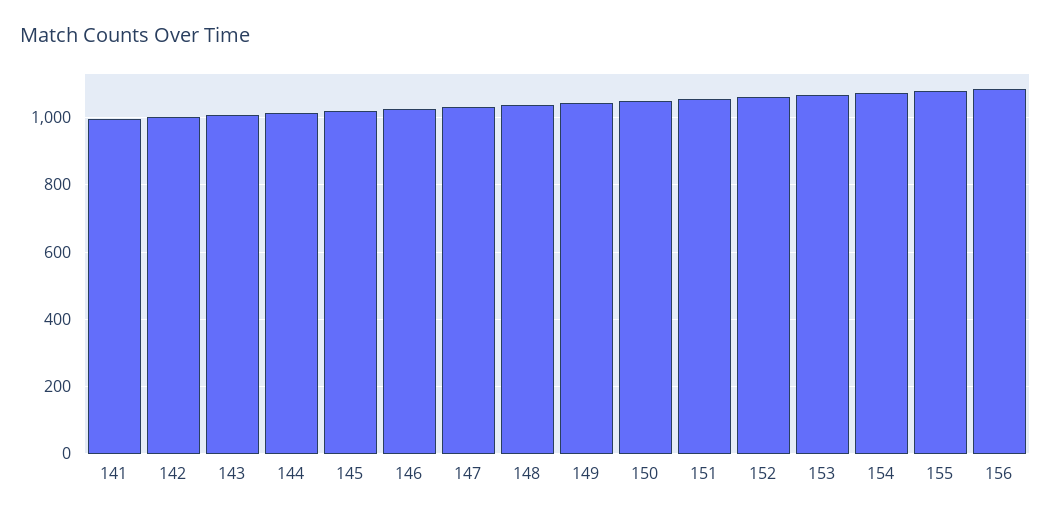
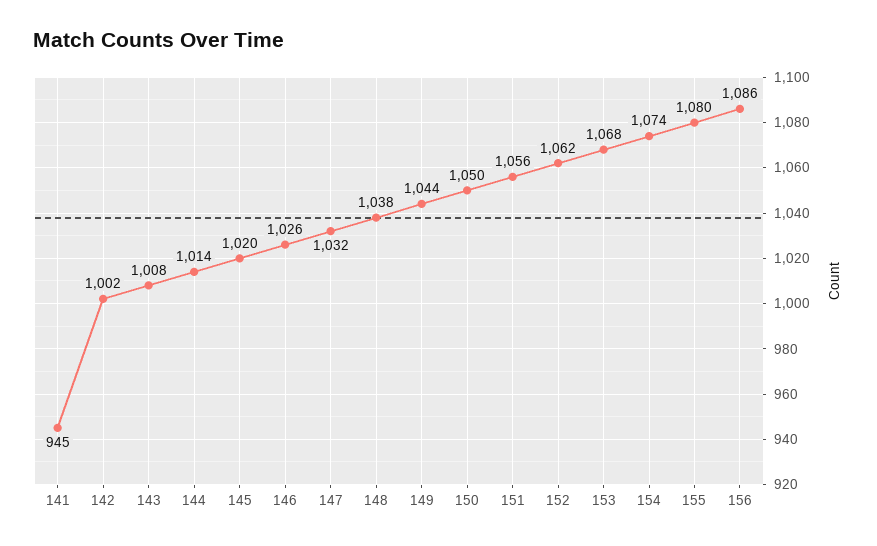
  {
-   "141": 1000,
+   "141": 945,
    "142": 1002,
    "143": 1008,
    "144": 1014,
    "145": 1020,
    "146": 1026,
    "147": 1032,
    "148": 1038,
    "149": 1044,
    "150": 1050,
    "151": 1056,
    "152": 1062,
    "153": 1068,
    "154": 1074,
    "155": 1080,
    "156": 1086
  }

